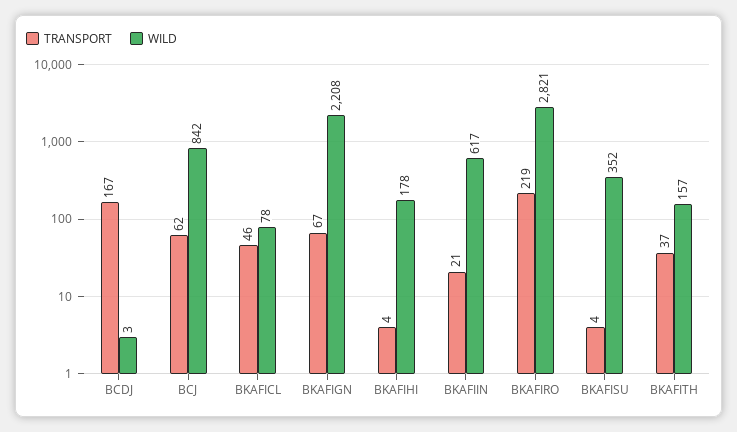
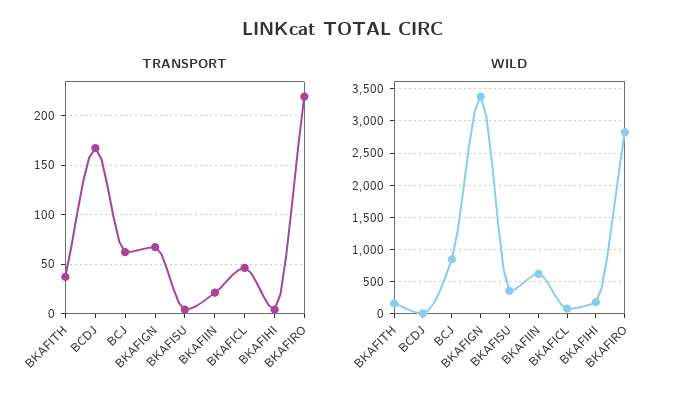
  {
    "TRANSPORT": {
      "BCDJ": 167,
      "BCJ": 62,
      "BKAFICL": 46,
      "BKAFIGN": 67,
      "BKAFIHI": 4,
      "BKAFIIN": 21,
      "BKAFIRO": 219,
      "BKAFISU": 4,
      "BKAFITH": 37
    },
    "WILD": {
      "BCDJ": 3,
      "BCJ": 842,
      "BKAFICL": 78,
-     "BKAFIGN": 2208,
+     "BKAFIGN": 3400,
      "BKAFIHI": 178,
      "BKAFIIN": 617,
      "BKAFIRO": 2821,
      "BKAFISU": 352,
      "BKAFITH": 157
    }
  }

